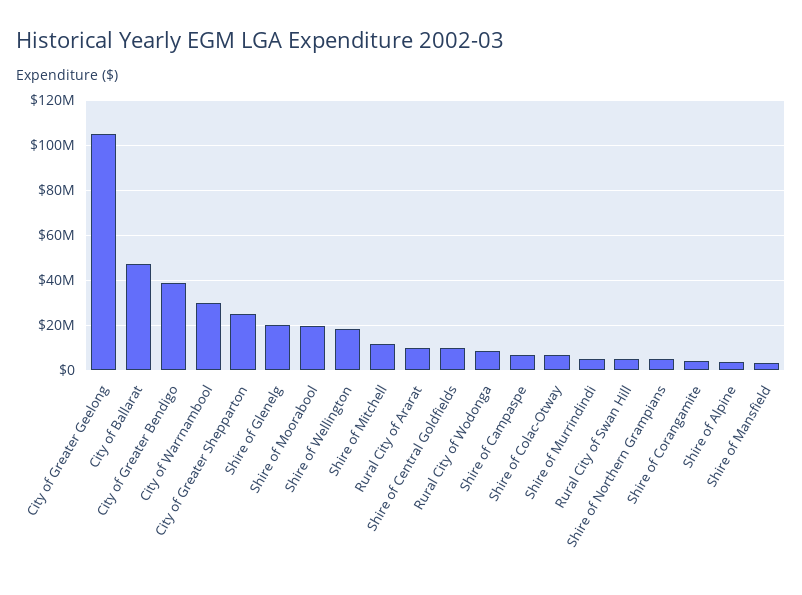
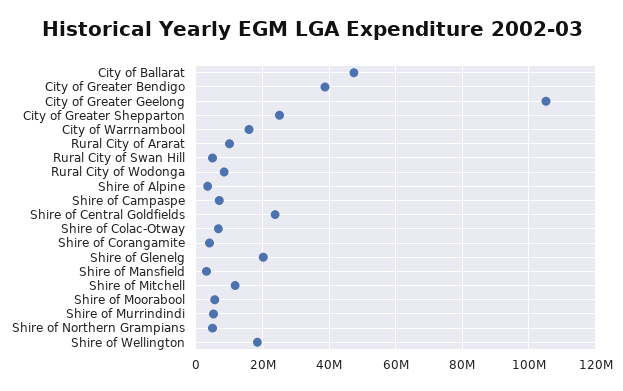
  {
    "City of Greater Geelong": 106000000,
    "City of Ballarat": 48000000,
    "City of Greater Bendigo": 38000000,
-   "City of Warrnambool": 30000000,
+   "City of Warrnambool": 16000000,
    "City of Greater Shepparton": 26000000,
    "Shire of Glenelg": 20000000,
-   "Shire of Moorabool": 20000000,
+   "Shire of Moorabool": 6000000,
    "Shire of Wellington": 18000000,
    "Shire of Mitchell": 12000000,
    "Rural City of Ararat": 10000000,
-   "Shire of Central Goldfields": 10000000,
+   "Shire of Central Goldfields": 24000000,
    "Rural City of Wodonga": 8000000,
    "Shire of Campaspe": 6000000,
    "Shire of Colac-Otway": 6000000,
    "Shire of Murrindindi": 6000000,
    "Rural City of Swan Hill": 4000000,
    "Shire of Northern Grampians": 4000000,
    "Shire of Corangamite": 4000000,
    "Shire of Alpine": 4000000,
    "Shire of Mansfield": 4000000
  }

